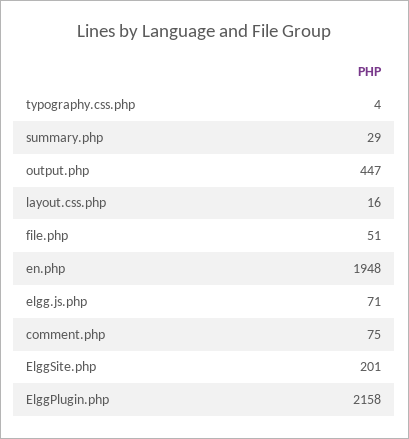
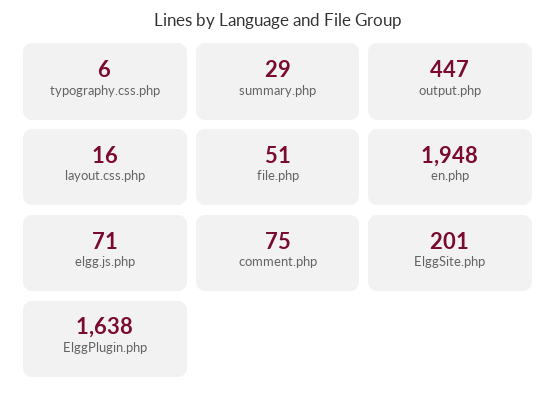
  {
-   "typography.css.php": 4,
+   "typography.css.php": 6,
    "summary.php": 29,
    "output.php": 447,
    "layout.css.php": 16,
    "file.php": 51,
    "en.php": 1948,
    "elgg.js.php": 71,
    "comment.php": 75,
    "ElggSite.php": 201,
-   "ElggPlugin.php": 2158
+   "ElggPlugin.php": 1638
  }

